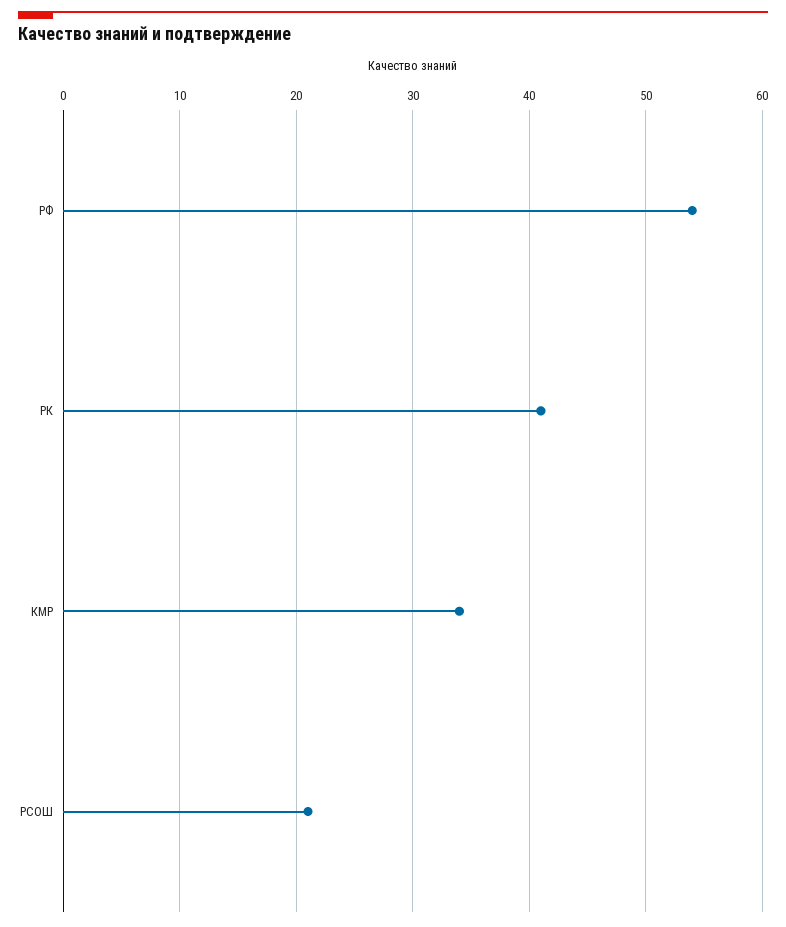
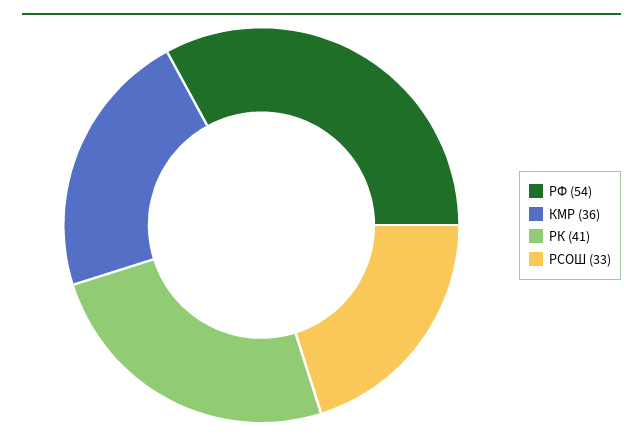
  {
    "РФ": 54,
    "РК": 41,
-   "КМР": 34,
+   "КМР": 36,
-   "РСОШ": 21
+   "РСОШ": 33
  }

